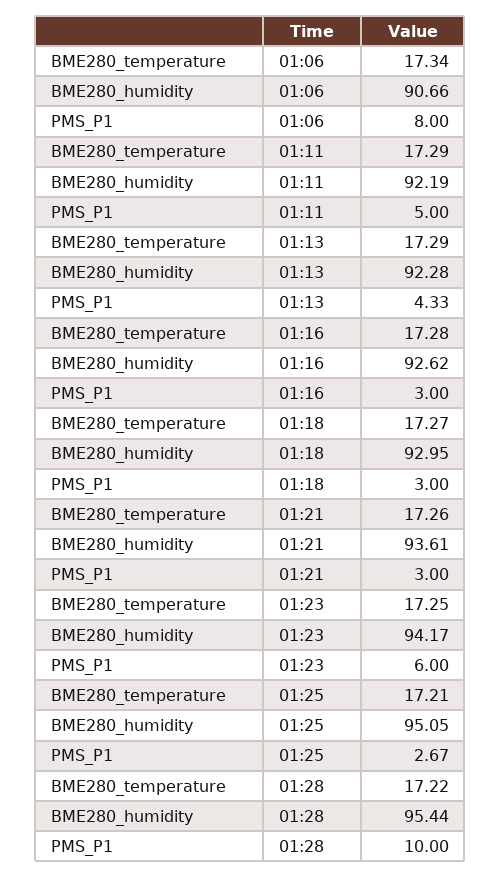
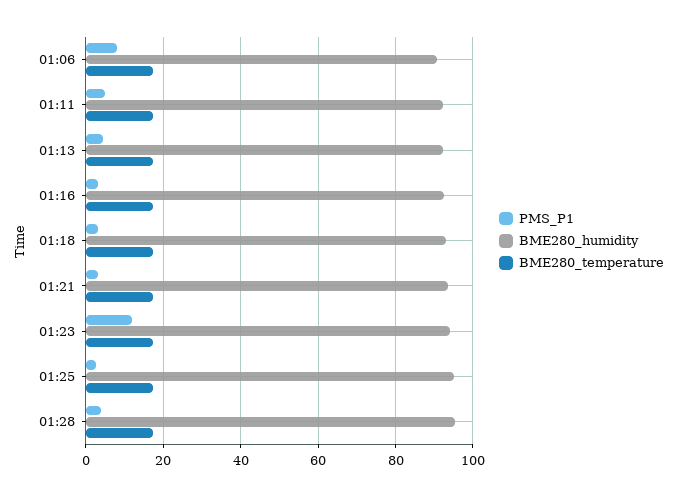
  {
    "BME280_temperature": {
      "01:06": 17.34,
      "01:11": 17.29,
      "01:13": 17.29,
      "01:16": 17.28,
      "01:18": 17.27,
      "01:21": 17.26,
      "01:23": 17.25,
      "01:25": 17.21,
      "01:28": 17.22
    },
    "BME280_humidity": {
      "01:06": 90.66,
      "01:11": 92.19,
      "01:13": 92.28,
      "01:16": 92.62,
      "01:18": 92.95,
      "01:21": 93.61,
      "01:23": 94.17,
      "01:25": 95.05,
      "01:28": 95.44
    },
    "PMS_P1": {
      "01:06": 8,
      "01:11": 5,
      "01:13": 4.33,
      "01:16": 3,
      "01:18": 3,
      "01:21": 3,
-     "01:23": 6,
+     "01:23": 12,
      "01:25": 2.67,
-     "01:28": 10
+     "01:28": 4
    }
  }

